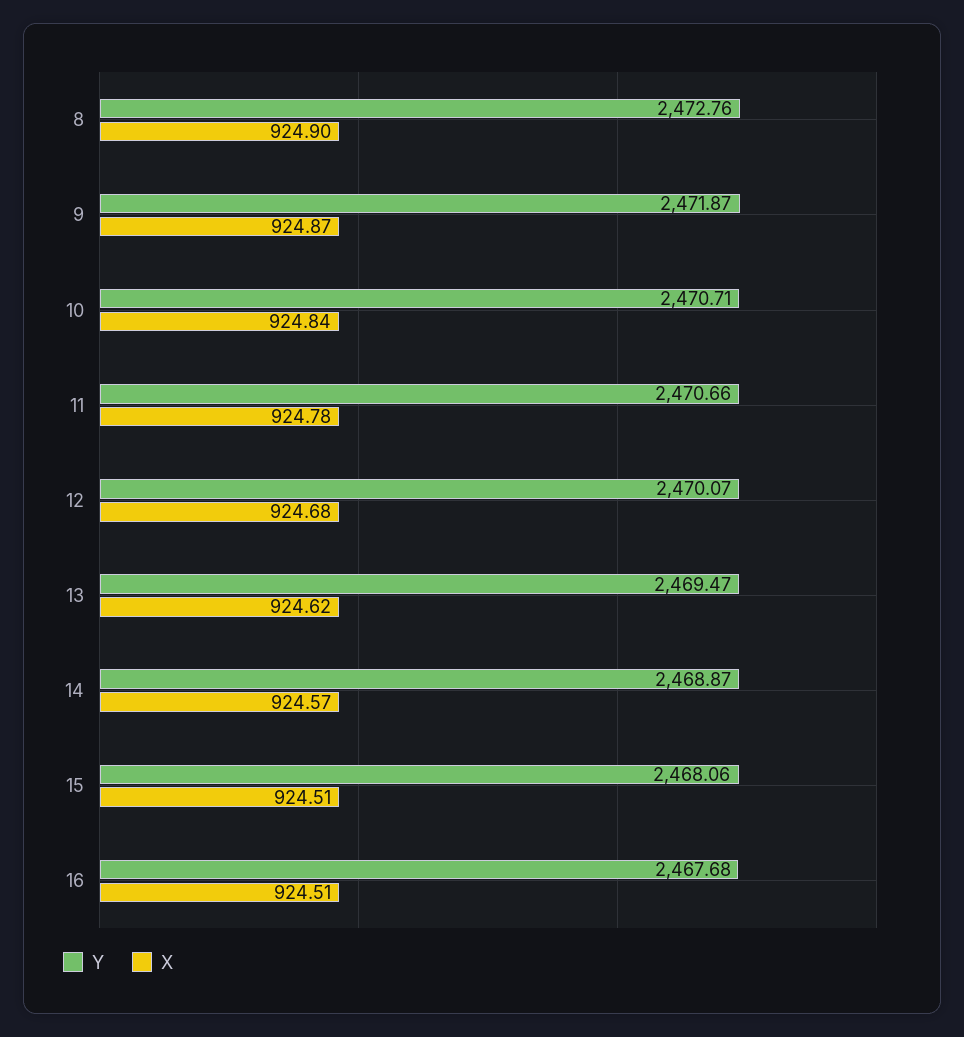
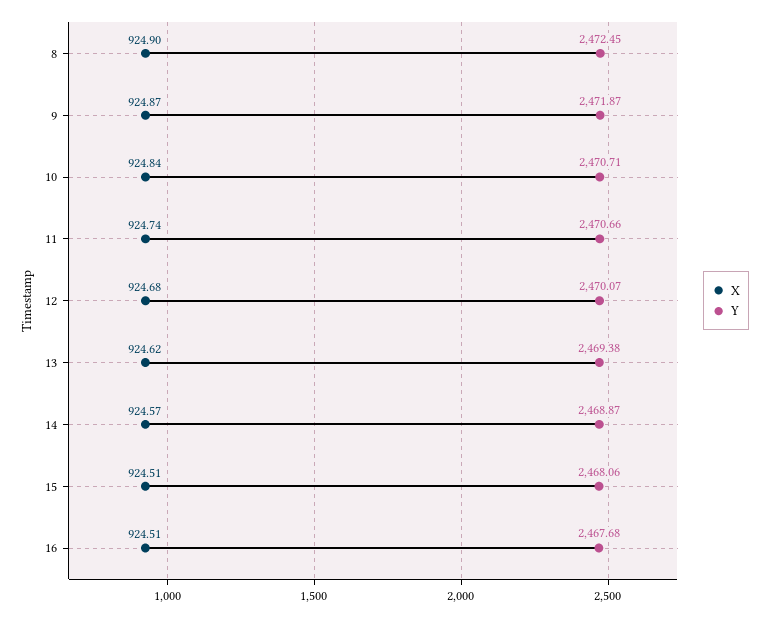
  {
    "Y": {
-     "8": 2472.76,
+     "8": 2472.45,
      "9": 2471.87,
      "10": 2470.71,
      "11": 2470.66,
      "12": 2470.07,
-     "13": 2469.47,
+     "13": 2469.38,
      "14": 2468.87,
      "15": 2468.06,
      "16": 2467.68
    },
    "X": {
      "8": 924.9,
      "9": 924.87,
      "10": 924.84,
-     "11": 924.78,
+     "11": 924.74,
      "12": 924.68,
      "13": 924.62,
      "14": 924.57,
      "15": 924.51,
      "16": 924.51
    }
  }

